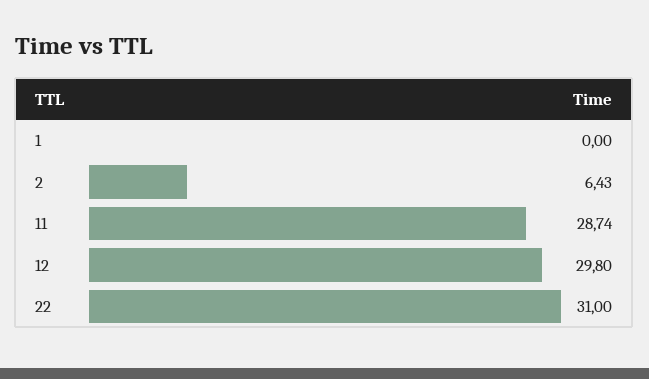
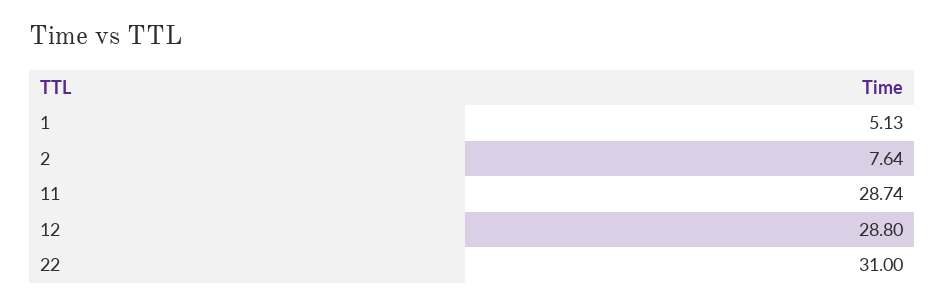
  {
-   "1": 0,
+   "1": 5.13,
-   "2": 6.43,
+   "2": 7.64,
    "11": 28.74,
-   "12": 29.8,
+   "12": 28.8,
    "22": 31
  }

